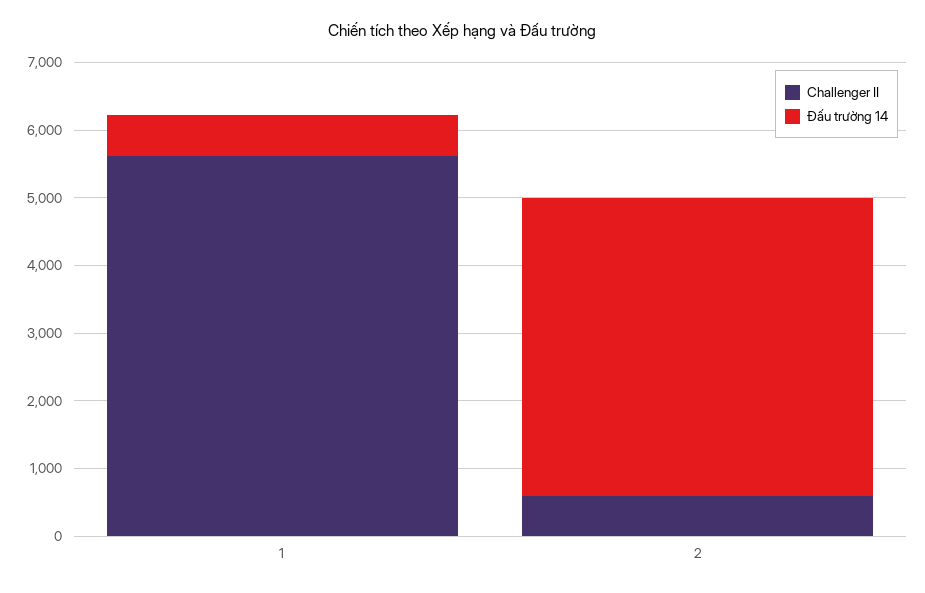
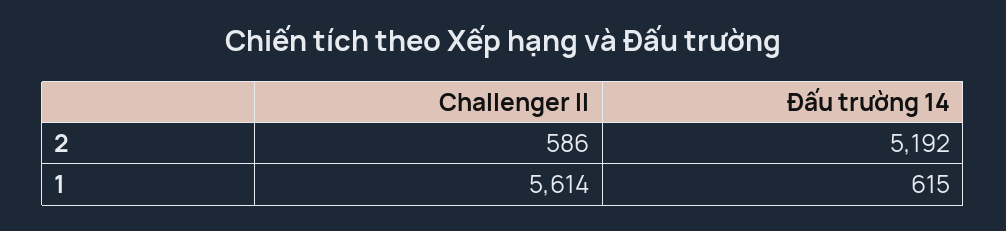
  {
    "Challenger II": {
      "1": 5614,
      "2": 586
    },
    "Đấu trường 14": {
      "1": 615,
-     "2": 4400
+     "2": 5192
    }
  }

